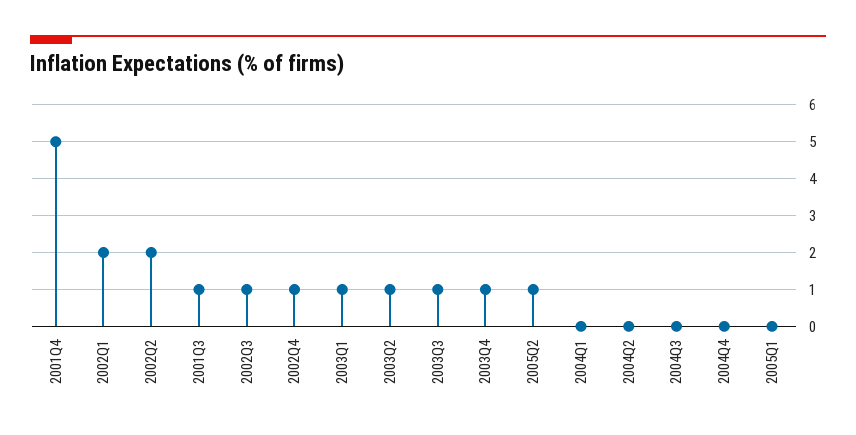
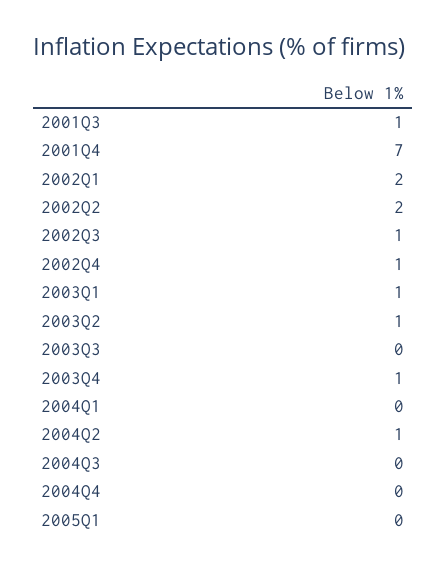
  {
-   "2001Q4": 5,
+   "2001Q4": 7,
    "2002Q1": 2,
    "2002Q2": 2,
    "2001Q3": 1,
    "2002Q3": 1,
    "2002Q4": 1,
    "2003Q1": 1,
    "2003Q2": 1,
-   "2003Q3": 1,
+   "2003Q3": 0,
    "2003Q4": 1,
-   "2005Q2": 1,
    "2004Q1": 0,
-   "2004Q2": 0,
+   "2004Q2": 1,
    "2004Q3": 0,
    "2004Q4": 0,
    "2005Q1": 0
  }

